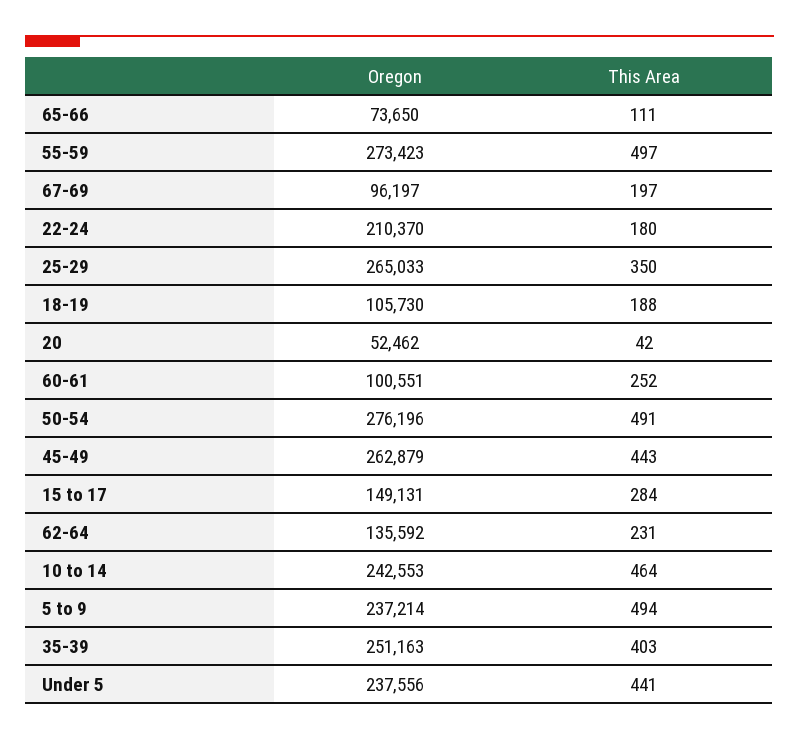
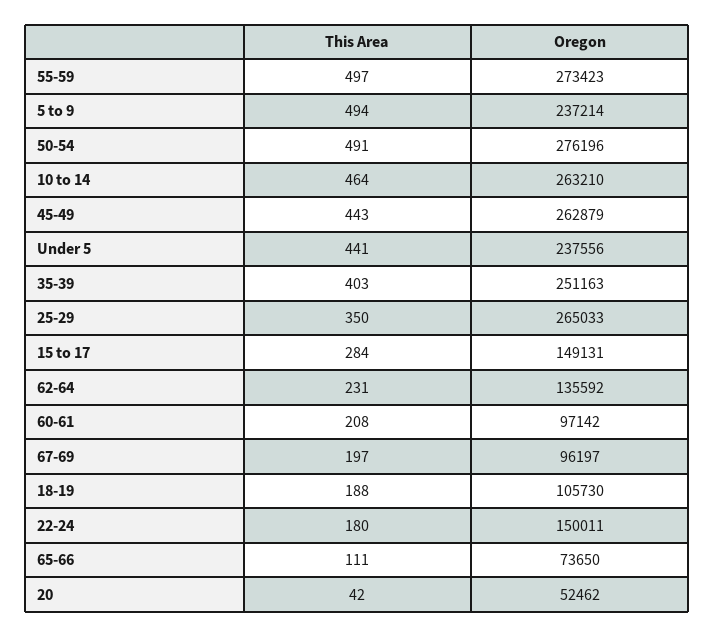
  {
    "Oregon": {
      "65-66": 73650,
      "55-59": 273423,
      "67-69": 96197,
-     "22-24": 210370,
+     "22-24": 150011,
      "25-29": 265033,
      "18-19": 105730,
      "20": 52462,
-     "60-61": 100551,
+     "60-61": 97142,
      "50-54": 276196,
      "45-49": 262879,
      "15 to 17": 149131,
      "62-64": 135592,
-     "10 to 14": 242553,
+     "10 to 14": 263210,
      "5 to 9": 237214,
      "35-39": 251163,
      "Under 5": 237556
    },
    "This Area": {
      "65-66": 111,
      "55-59": 497,
      "67-69": 197,
      "22-24": 180,
      "25-29": 350,
      "18-19": 188,
      "20": 42,
-     "60-61": 252,
+     "60-61": 208,
      "50-54": 491,
      "45-49": 443,
      "15 to 17": 284,
      "62-64": 231,
      "10 to 14": 464,
      "5 to 9": 494,
      "35-39": 403,
      "Under 5": 441
    }
  }

